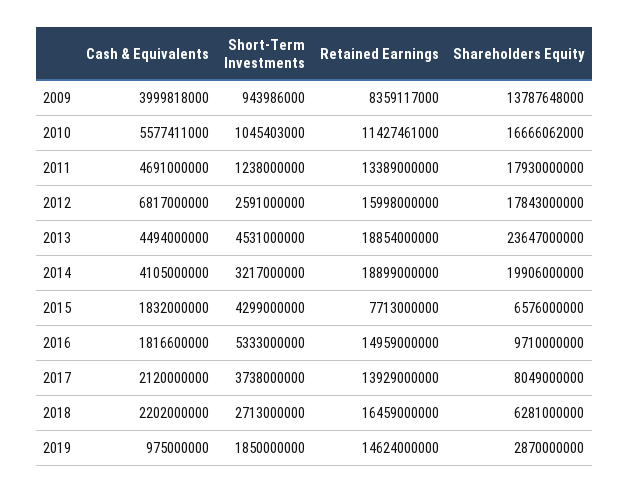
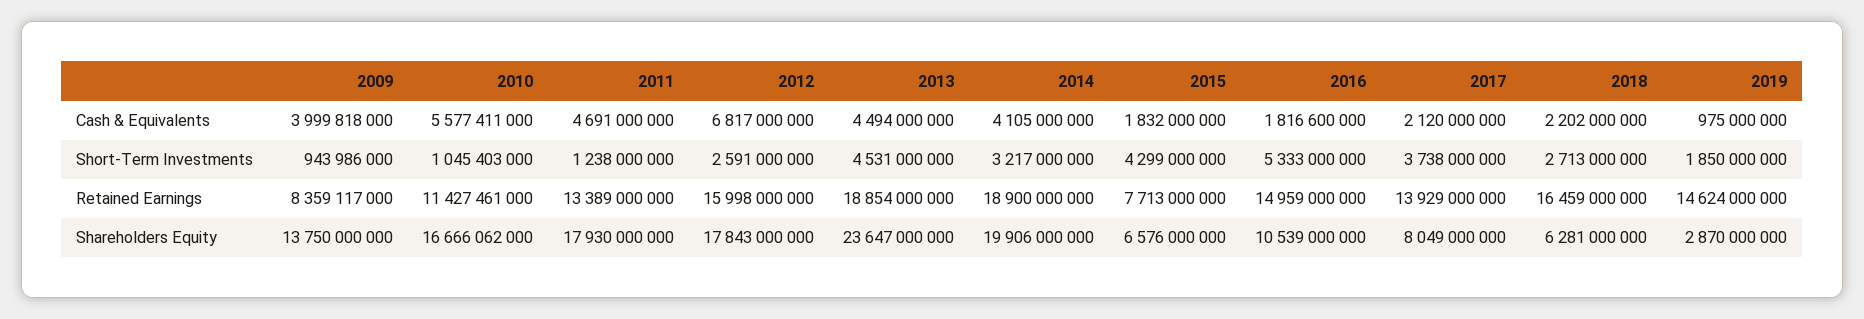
  {
    "Cash & Equivalents": {
      "2009": 3999818000,
      "2010": 5577411000,
      "2011": 4691000000,
      "2012": 6817000000,
      "2013": 4494000000,
      "2014": 4105000000,
      "2015": 1832000000,
      "2016": 1816600000,
      "2017": 2120000000,
      "2018": 2202000000,
      "2019": 975000000
    },
    "Short-Term Investments": {
      "2009": 943986000,
      "2010": 1045403000,
      "2011": 1238000000,
      "2012": 2591000000,
      "2013": 4531000000,
      "2014": 3217000000,
      "2015": 4299000000,
      "2016": 5333000000,
      "2017": 3738000000,
      "2018": 2713000000,
      "2019": 1850000000
    },
    "Retained Earnings": {
      "2009": 8359117000,
      "2010": 11427461000,
      "2011": 13389000000,
      "2012": 15998000000,
      "2013": 18854000000,
-     "2014": 18899000000,
+     "2014": 18900000000,
      "2015": 7713000000,
      "2016": 14959000000,
      "2017": 13929000000,
      "2018": 16459000000,
      "2019": 14624000000
    },
    "Shareholders Equity": {
-     "2009": 13787648000,
+     "2009": 13750000000,
      "2010": 16666062000,
      "2011": 17930000000,
      "2012": 17843000000,
      "2013": 23647000000,
      "2014": 19906000000,
      "2015": 6576000000,
-     "2016": 9710000000,
+     "2016": 10539000000,
      "2017": 8049000000,
      "2018": 6281000000,
      "2019": 2870000000
    }
  }

